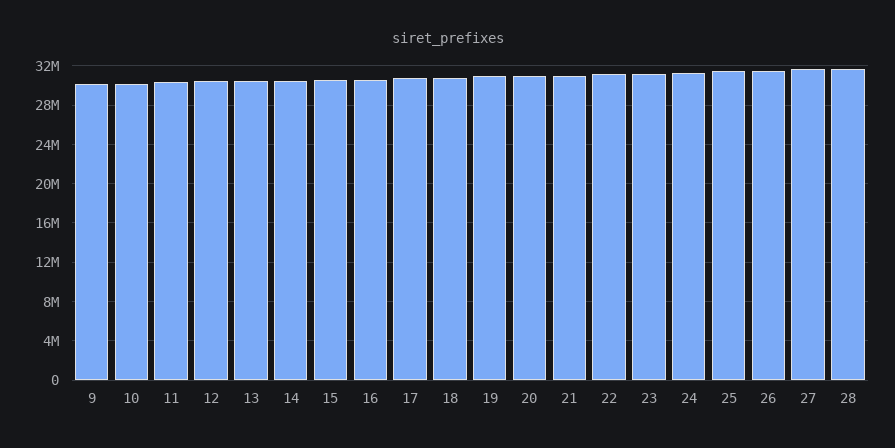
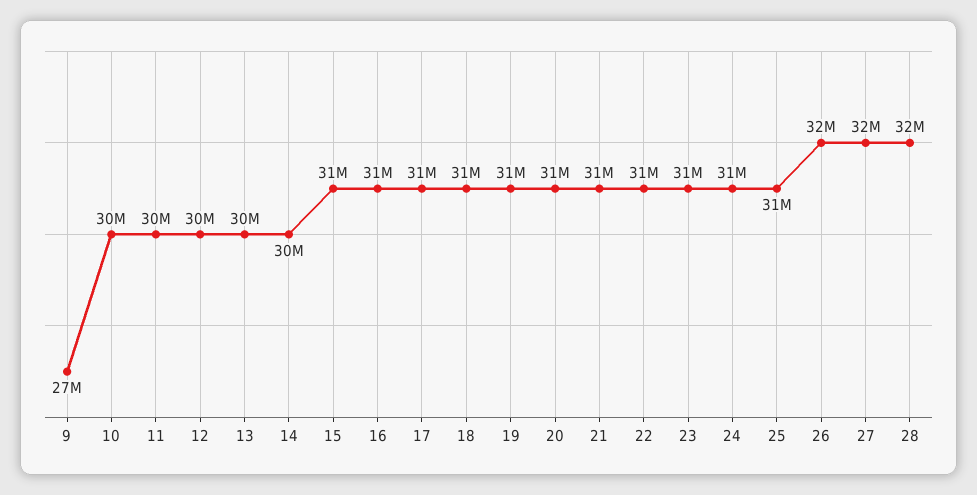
  {
-   "9": 30000000,
+   "9": 27000000,
    "10": 30000000,
    "11": 30000000,
    "12": 30000000,
    "13": 30000000,
    "14": 30000000,
    "15": 31000000,
    "16": 31000000,
    "17": 31000000,
    "18": 31000000,
    "19": 31000000,
    "20": 31000000,
    "21": 31000000,
    "22": 31000000,
    "23": 31000000,
    "24": 31000000,
    "25": 31000000,
    "26": 32000000,
    "27": 32000000,
    "28": 32000000
  }

